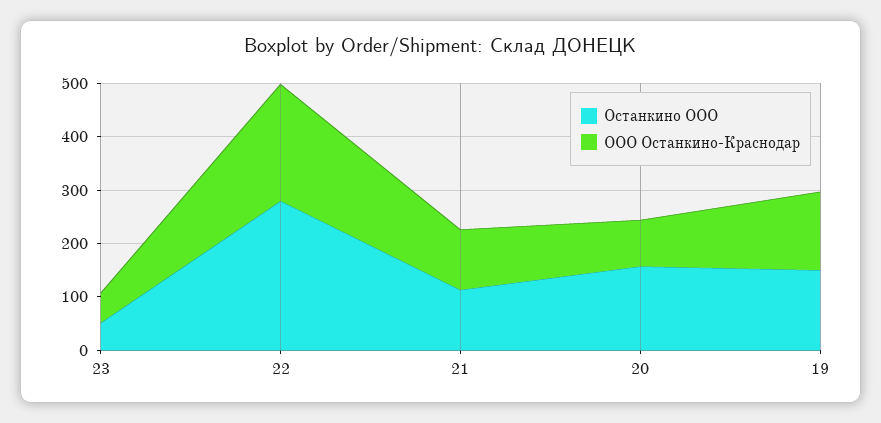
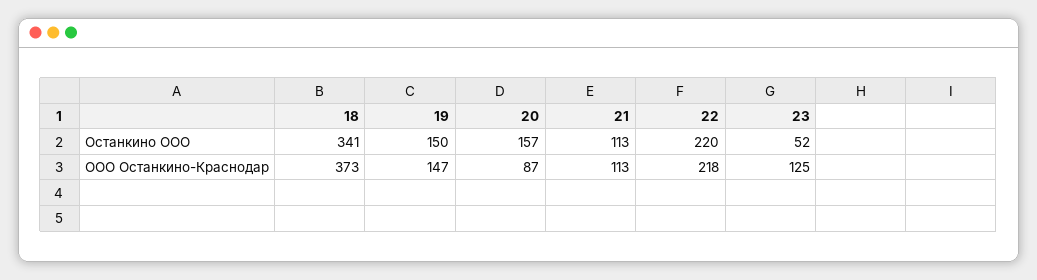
  {
    "Останкино ООО": {
      "23": 52,
-     "22": 280,
+     "22": 220,
      "21": 113,
      "20": 157,
-     "19": 150
+     "19": 150,
+     "18": 341
    },
    "ООО Останкино-Краснодар": {
-     "23": 60,
+     "23": 125,
      "22": 218,
      "21": 113,
      "20": 87,
-     "19": 147
+     "19": 147,
+     "18": 373
    }
  }

